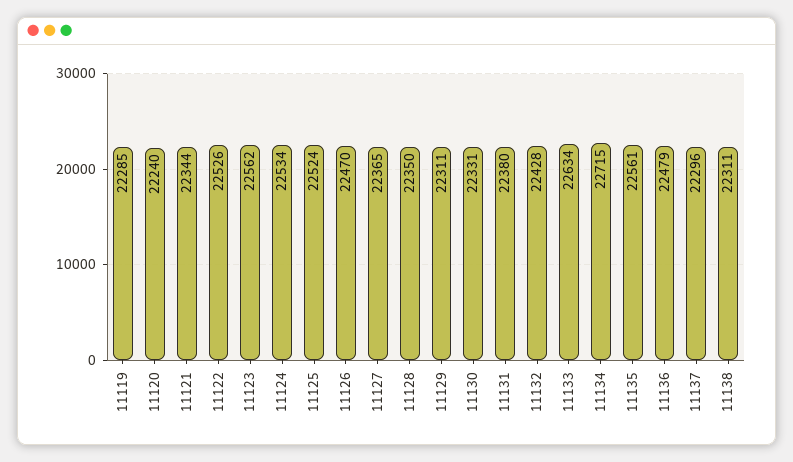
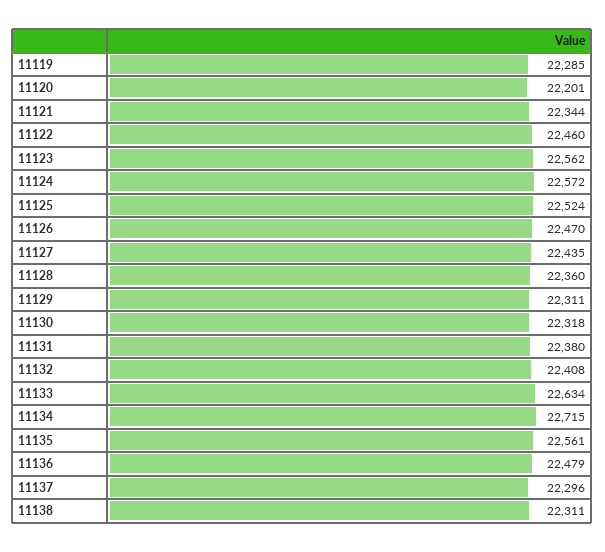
  {
    "11119": 22285,
-   "11120": 22240,
+   "11120": 22201,
    "11121": 22344,
-   "11122": 22526,
+   "11122": 22460,
    "11123": 22562,
-   "11124": 22534,
+   "11124": 22572,
    "11125": 22524,
    "11126": 22470,
-   "11127": 22365,
+   "11127": 22435,
-   "11128": 22350,
+   "11128": 22360,
    "11129": 22311,
-   "11130": 22331,
+   "11130": 22318,
    "11131": 22380,
-   "11132": 22428,
+   "11132": 22408,
    "11133": 22634,
    "11134": 22715,
    "11135": 22561,
    "11136": 22479,
    "11137": 22296,
    "11138": 22311
  }

